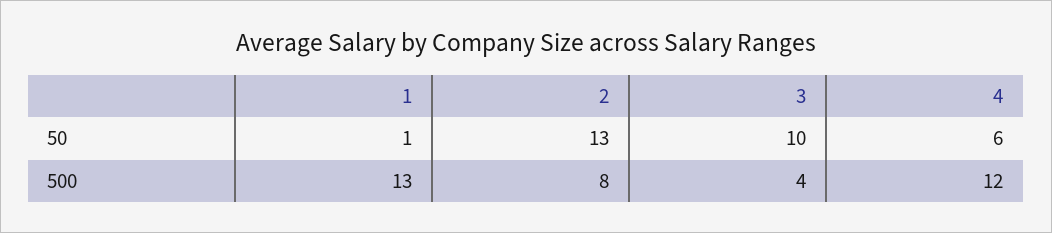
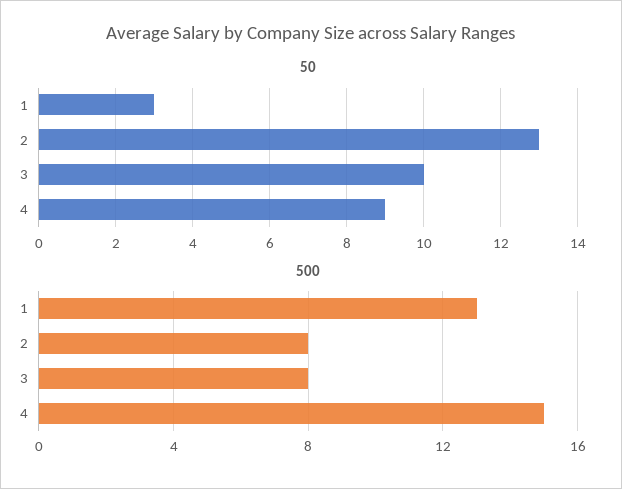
  {
    "50": {
-     "1": 1,
+     "1": 3,
      "2": 13,
      "3": 10,
-     "4": 6
+     "4": 9
    },
    "500": {
      "1": 13,
      "2": 8,
-     "3": 4,
+     "3": 8,
-     "4": 12
+     "4": 15
    }
  }

